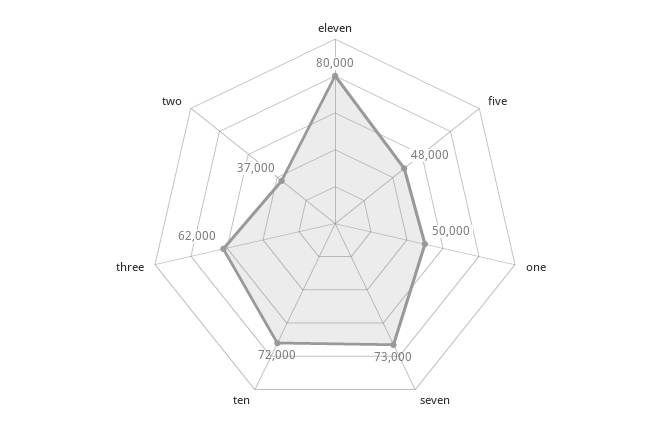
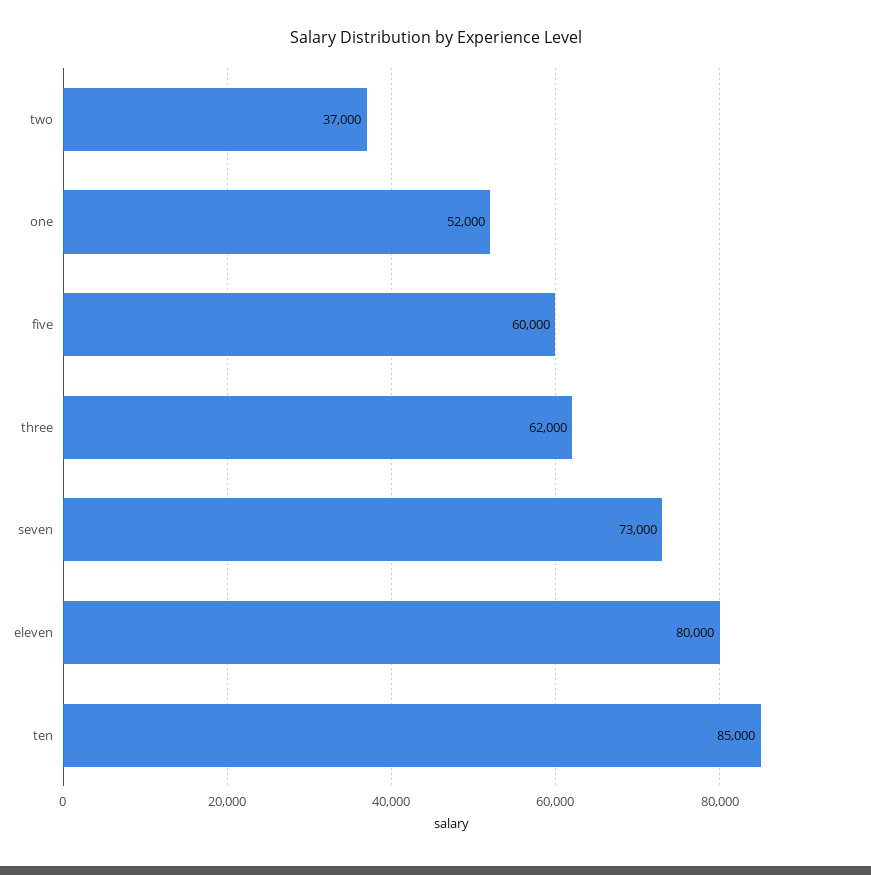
  {
    "eleven": 80000,
-   "five": 48000,
+   "five": 60000,
-   "one": 50000,
+   "one": 52000,
    "seven": 73000,
-   "ten": 72000,
+   "ten": 85000,
    "three": 62000,
    "two": 37000
  }

